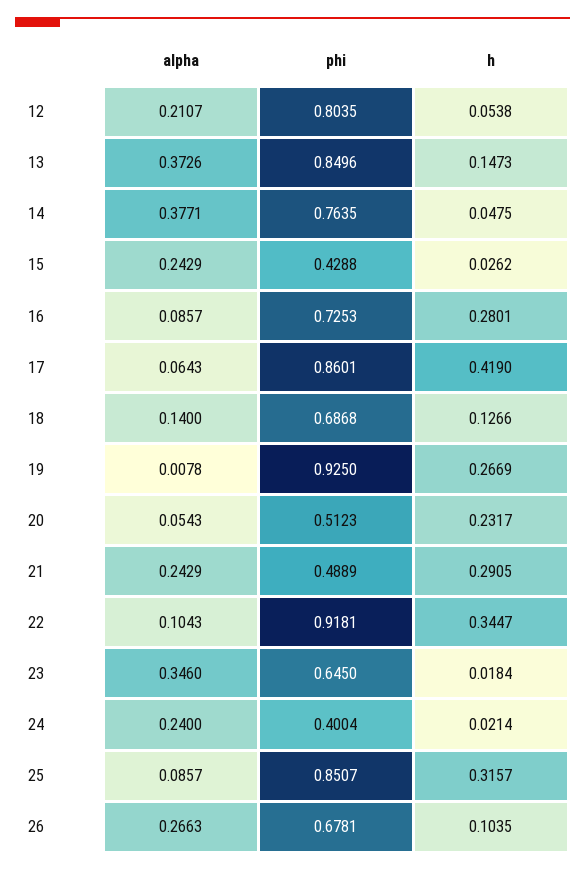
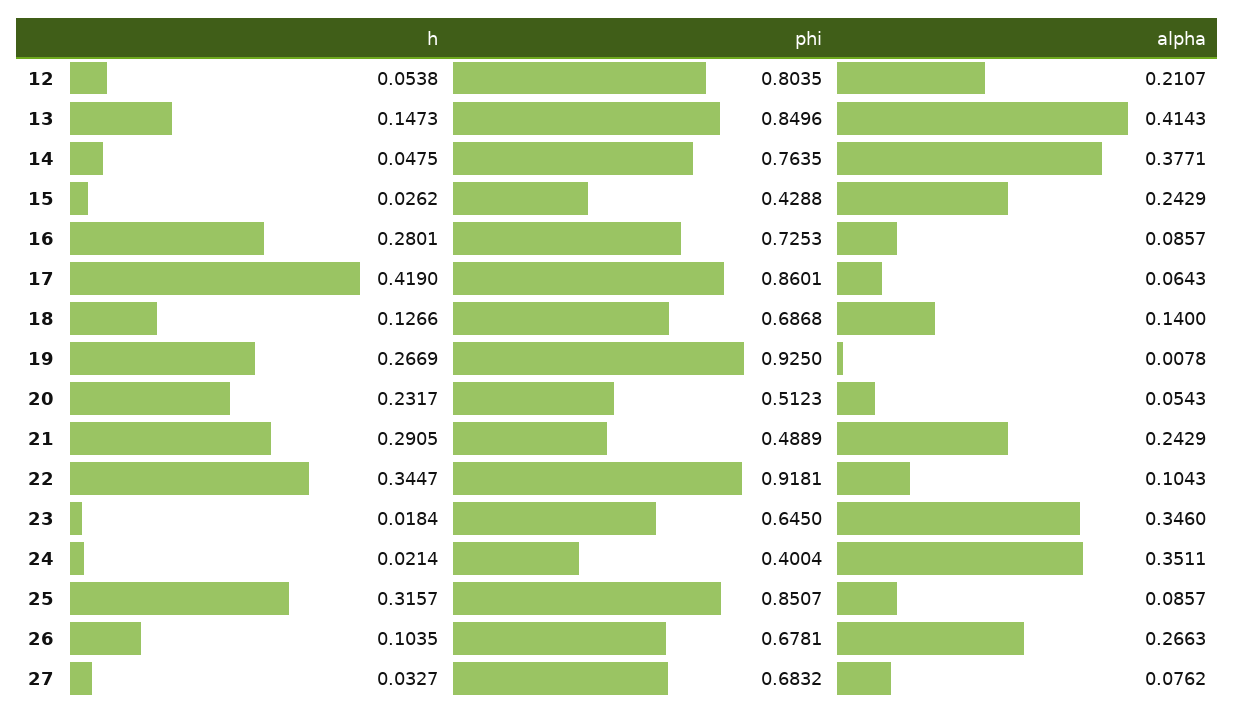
  {
    "alpha": {
      "12": 0.2107,
-     "13": 0.3726,
+     "13": 0.4143,
      "14": 0.3771,
      "15": 0.2429,
      "16": 0.0857,
      "17": 0.0643,
      "18": 0.14,
      "19": 0.0078,
      "20": 0.0543,
      "21": 0.2429,
      "22": 0.1043,
      "23": 0.346,
-     "24": 0.24,
+     "24": 0.3511,
      "25": 0.0857,
-     "26": 0.2663
+     "26": 0.2663,
+     "27": 0.0762
    },
    "phi": {
      "12": 0.8035,
      "13": 0.8496,
      "14": 0.7635,
      "15": 0.4288,
      "16": 0.7253,
      "17": 0.8601,
      "18": 0.6868,
      "19": 0.925,
      "20": 0.5123,
      "21": 0.4889,
      "22": 0.9181,
      "23": 0.645,
      "24": 0.4004,
      "25": 0.8507,
-     "26": 0.6781
+     "26": 0.6781,
+     "27": 0.6832
    },
    "h": {
      "12": 0.0538,
      "13": 0.1473,
      "14": 0.0475,
      "15": 0.0262,
      "16": 0.2801,
      "17": 0.419,
      "18": 0.1266,
      "19": 0.2669,
      "20": 0.2317,
      "21": 0.2905,
      "22": 0.3447,
      "23": 0.0184,
      "24": 0.0214,
      "25": 0.3157,
-     "26": 0.1035
+     "26": 0.1035,
+     "27": 0.0327
    }
  }

